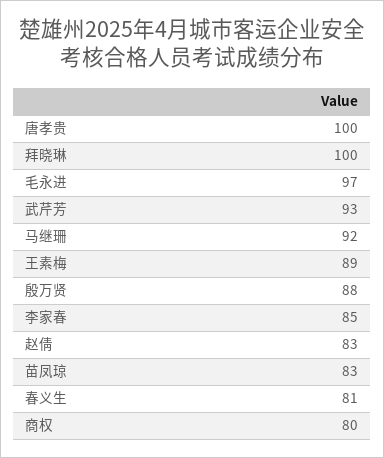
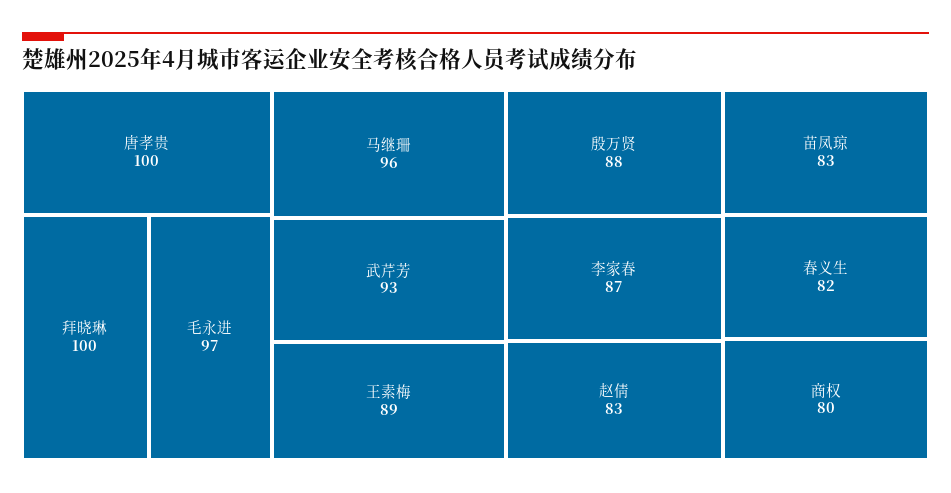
  {
    "唐孝贵": 100,
    "拜晓琳": 100,
    "毛永进": 97,
    "武芹芳": 93,
-   "马继珊": 92,
+   "马继珊": 96,
    "王素梅": 89,
    "殷万贤": 88,
-   "李家春": 85,
+   "李家春": 87,
    "赵倩": 83,
    "苗凤琼": 83,
-   "春义生": 81,
+   "春义生": 82,
    "商权": 80
  }

